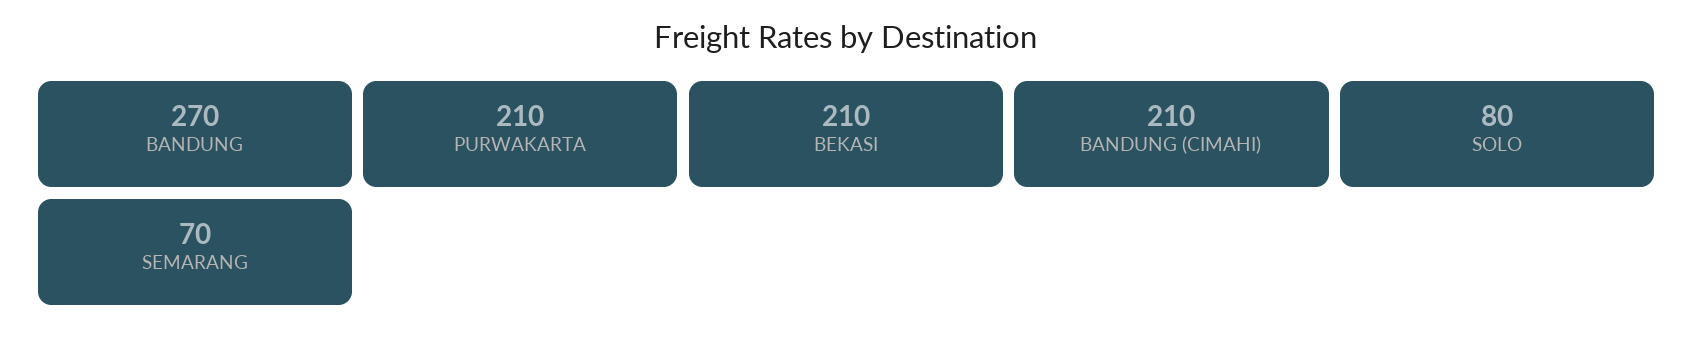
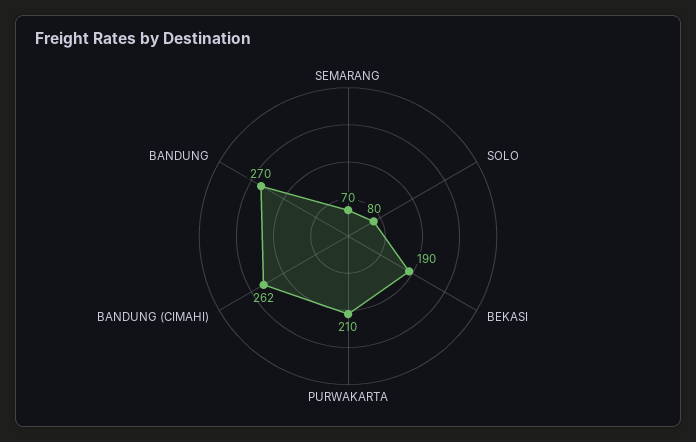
  {
    "BANDUNG": 270,
    "PURWAKARTA": 210,
-   "BEKASI": 210,
+   "BEKASI": 190,
-   "BANDUNG (CIMAHI)": 210,
+   "BANDUNG (CIMAHI)": 262,
    "SOLO": 80,
    "SEMARANG": 70
  }

